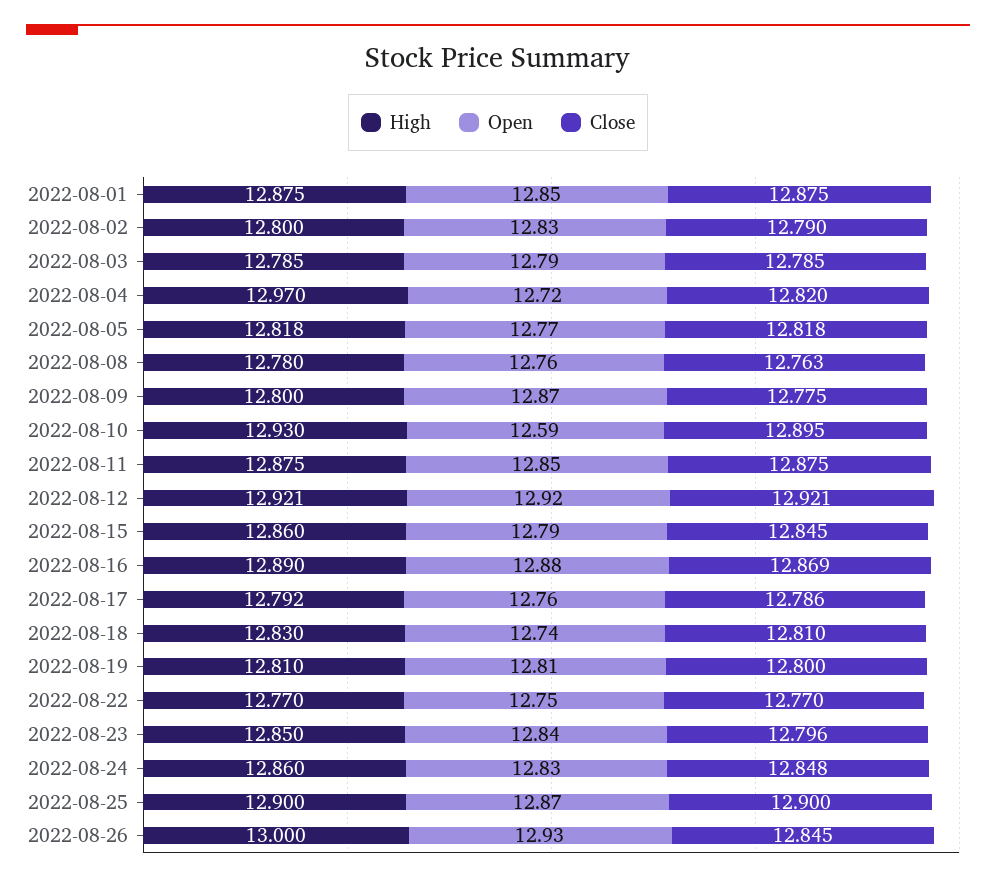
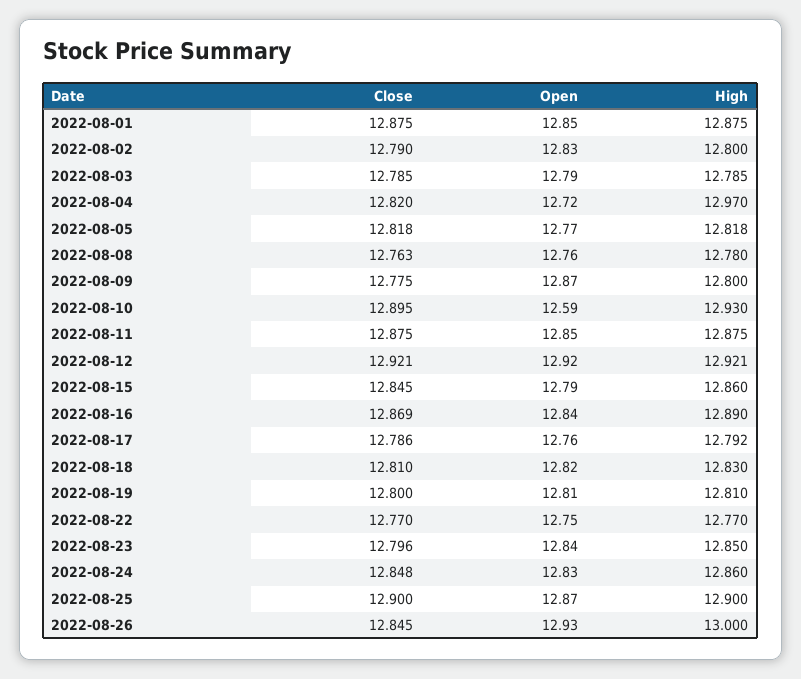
  {
    "High": {
      "2022-08-01": 12.875,
      "2022-08-02": 12.8,
      "2022-08-03": 12.785,
      "2022-08-04": 12.97,
      "2022-08-05": 12.818,
      "2022-08-08": 12.78,
      "2022-08-09": 12.8,
      "2022-08-10": 12.93,
      "2022-08-11": 12.875,
      "2022-08-12": 12.921,
      "2022-08-15": 12.86,
      "2022-08-16": 12.89,
      "2022-08-17": 12.792,
      "2022-08-18": 12.83,
      "2022-08-19": 12.81,
      "2022-08-22": 12.77,
      "2022-08-23": 12.85,
      "2022-08-24": 12.86,
      "2022-08-25": 12.9,
      "2022-08-26": 13
    },
    "Open": {
      "2022-08-01": 12.85,
      "2022-08-02": 12.83,
      "2022-08-03": 12.79,
      "2022-08-04": 12.72,
      "2022-08-05": 12.77,
      "2022-08-08": 12.76,
      "2022-08-09": 12.87,
      "2022-08-10": 12.59,
      "2022-08-11": 12.85,
      "2022-08-12": 12.92,
      "2022-08-15": 12.79,
-     "2022-08-16": 12.88,
+     "2022-08-16": 12.84,
      "2022-08-17": 12.76,
-     "2022-08-18": 12.74,
+     "2022-08-18": 12.82,
      "2022-08-19": 12.81,
      "2022-08-22": 12.75,
      "2022-08-23": 12.84,
      "2022-08-24": 12.83,
      "2022-08-25": 12.87,
      "2022-08-26": 12.93
    },
    "Close": {
      "2022-08-01": 12.875,
      "2022-08-02": 12.79,
      "2022-08-03": 12.785,
      "2022-08-04": 12.82,
      "2022-08-05": 12.818,
      "2022-08-08": 12.763,
      "2022-08-09": 12.775,
      "2022-08-10": 12.895,
      "2022-08-11": 12.875,
      "2022-08-12": 12.921,
      "2022-08-15": 12.845,
      "2022-08-16": 12.869,
      "2022-08-17": 12.786,
      "2022-08-18": 12.81,
      "2022-08-19": 12.8,
      "2022-08-22": 12.77,
      "2022-08-23": 12.796,
      "2022-08-24": 12.848,
      "2022-08-25": 12.9,
      "2022-08-26": 12.845
    }
  }

